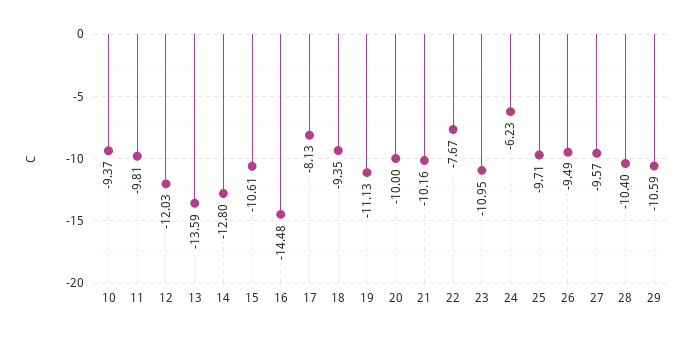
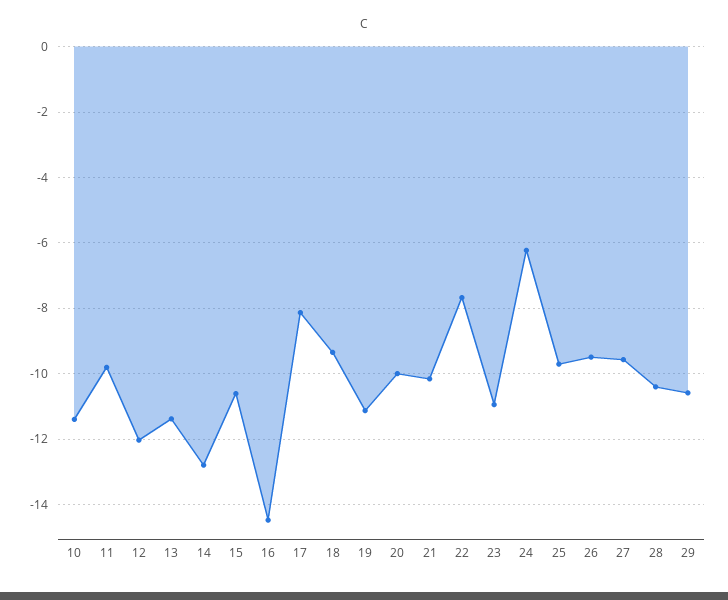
  {
-   "10": -9.37,
+   "10": -11.4,
    "11": -9.81,
    "12": -12.03,
-   "13": -13.59,
+   "13": -11.4,
    "14": -12.8,
    "15": -10.61,
    "16": -14.48,
    "17": -8.13,
    "18": -9.35,
    "19": -11.13,
    "20": -10,
    "21": -10.16,
    "22": -7.67,
    "23": -10.95,
    "24": -6.23,
    "25": -9.71,
    "26": -9.49,
    "27": -9.57,
    "28": -10.4,
    "29": -10.59
  }

